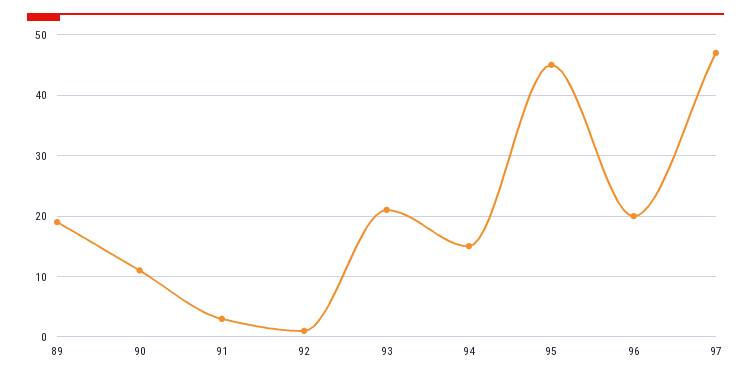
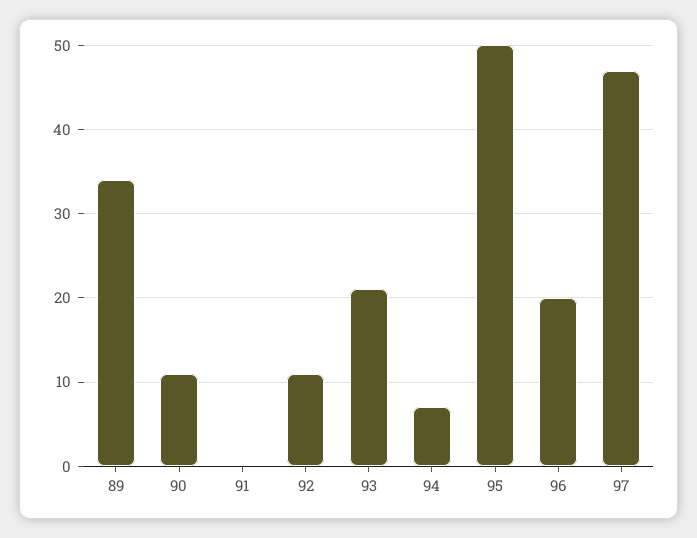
  {
-   "89": 19,
+   "89": 34,
    "90": 11,
-   "91": 3,
+   "91": 0,
-   "92": 1,
+   "92": 11,
    "93": 21,
-   "94": 15,
+   "94": 7,
-   "95": 45,
+   "95": 50,
    "96": 20,
    "97": 47
  }

